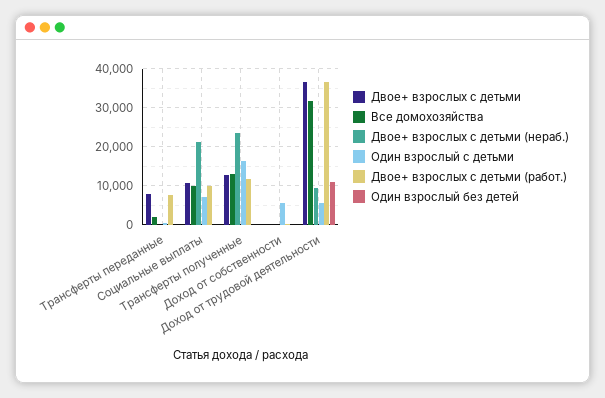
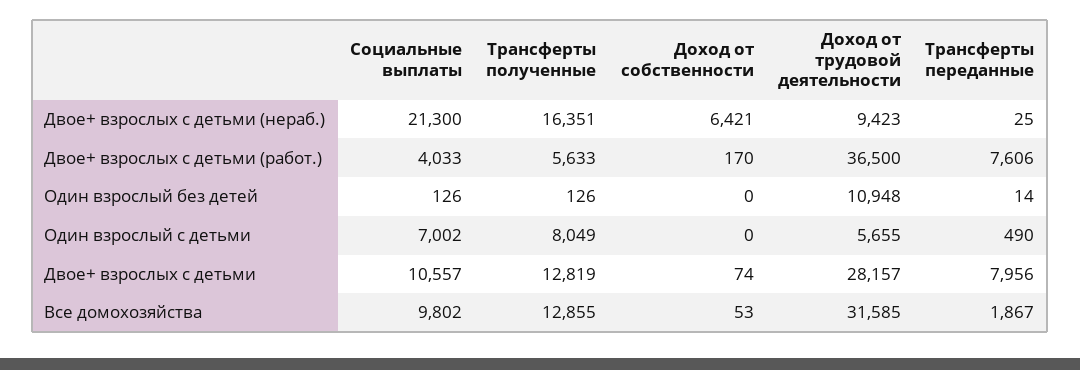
  {
    "Двое+ взрослых с детьми": {
      "Трансферты переданные": 7956,
      "Социальные выплаты": 10557,
      "Трансферты полученные": 12819,
      "Доход от собственности": 74,
-     "Доход от трудовой деятельности": 36000
+     "Доход от трудовой деятельности": 28157
    },
    "Все домохозяйства": {
      "Трансферты переданные": 1867,
      "Социальные выплаты": 9802,
      "Трансферты полученные": 12855,
      "Доход от собственности": 53,
      "Доход от трудовой деятельности": 31585
    },
    "Двое+ взрослых с детьми (нераб.)": {
      "Трансферты переданные": 25,
      "Социальные выплаты": 21300,
-     "Трансферты полученные": 24000,
+     "Трансферты полученные": 16351,
-     "Доход от собственности": 0,
+     "Доход от собственности": 6421,
      "Доход от трудовой деятельности": 9423
    },
    "Один взрослый с детьми": {
      "Трансферты переданные": 490,
      "Социальные выплаты": 7002,
-     "Трансферты полученные": 16000,
+     "Трансферты полученные": 8049,
-     "Доход от собственности": 6000,
+     "Доход от собственности": 0,
      "Доход от трудовой деятельности": 5655
    },
    "Двое+ взрослых с детьми (работ.)": {
      "Трансферты переданные": 7606,
-     "Социальные выплаты": 10000,
+     "Социальные выплаты": 4033,
-     "Трансферты полученные": 12000,
+     "Трансферты полученные": 5633,
      "Доход от собственности": 170,
      "Доход от трудовой деятельности": 36500
    },
    "Один взрослый без детей": {
      "Трансферты переданные": 14,
      "Социальные выплаты": 126,
      "Трансферты полученные": 126,
      "Доход от собственности": 0,
      "Доход от трудовой деятельности": 10948
    }
  }

